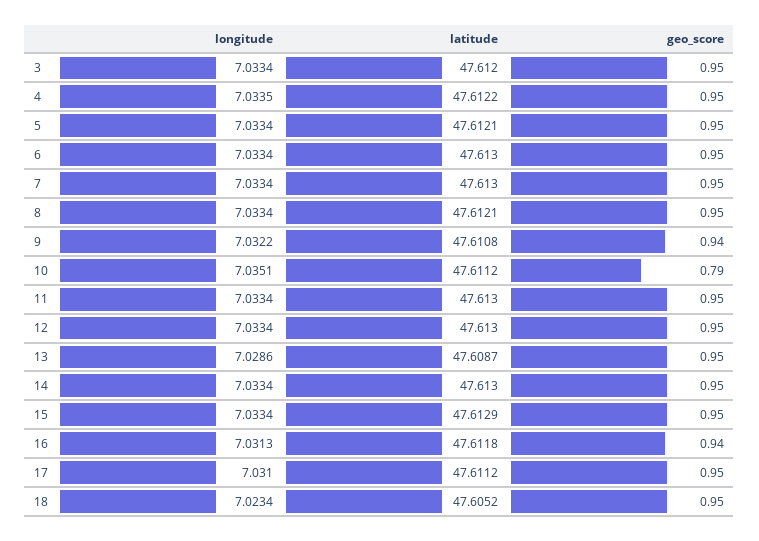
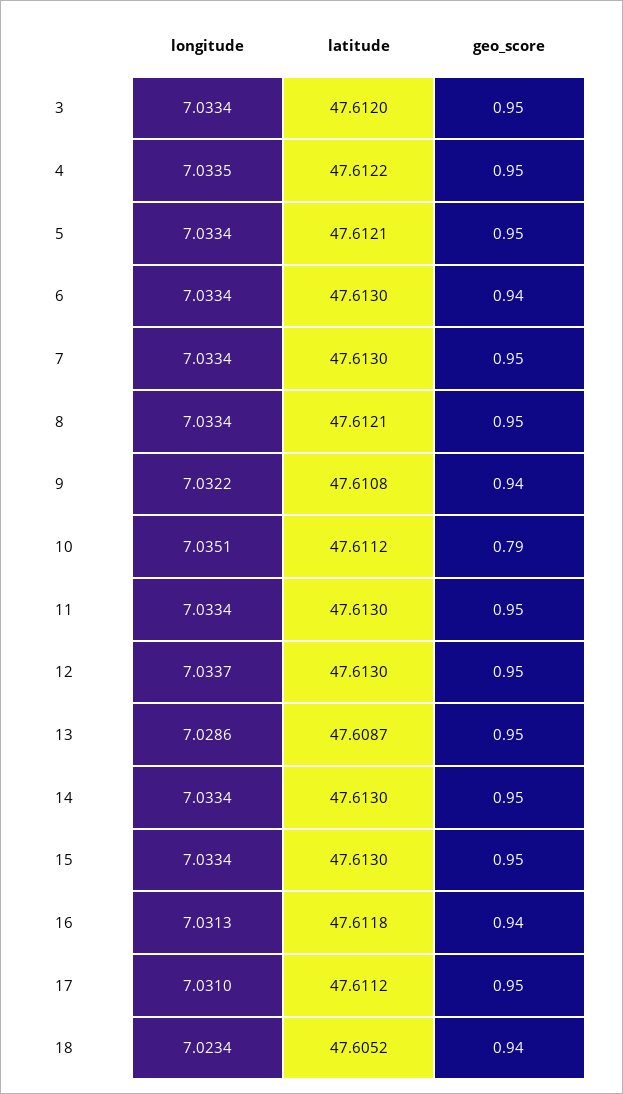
  {
    "longitude": {
      "3": 7.0334,
      "4": 7.0335,
      "5": 7.0334,
      "6": 7.0334,
      "7": 7.0334,
      "8": 7.0334,
      "9": 7.0322,
      "10": 7.0351,
      "11": 7.0334,
-     "12": 7.0334,
+     "12": 7.0337,
      "13": 7.0286,
      "14": 7.0334,
      "15": 7.0334,
      "16": 7.0313,
      "17": 7.031,
      "18": 7.0234
    },
    "latitude": {
      "3": 47.612,
      "4": 47.6122,
      "5": 47.6121,
      "6": 47.613,
      "7": 47.613,
      "8": 47.6121,
      "9": 47.6108,
      "10": 47.6112,
      "11": 47.613,
      "12": 47.613,
      "13": 47.6087,
      "14": 47.613,
-     "15": 47.6129,
+     "15": 47.613,
      "16": 47.6118,
      "17": 47.6112,
      "18": 47.6052
    },
    "geo_score": {
      "3": 0.95,
      "4": 0.95,
      "5": 0.95,
-     "6": 0.95,
+     "6": 0.94,
      "7": 0.95,
      "8": 0.95,
      "9": 0.94,
      "10": 0.79,
      "11": 0.95,
      "12": 0.95,
      "13": 0.95,
      "14": 0.95,
      "15": 0.95,
      "16": 0.94,
      "17": 0.95,
-     "18": 0.95
+     "18": 0.94
    }
  }

